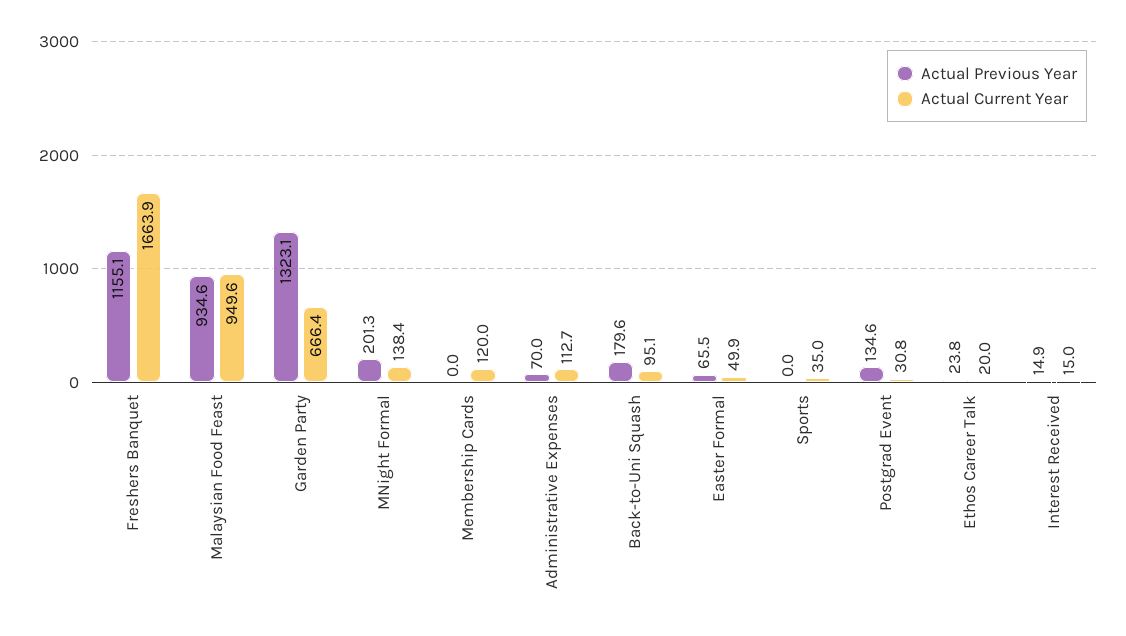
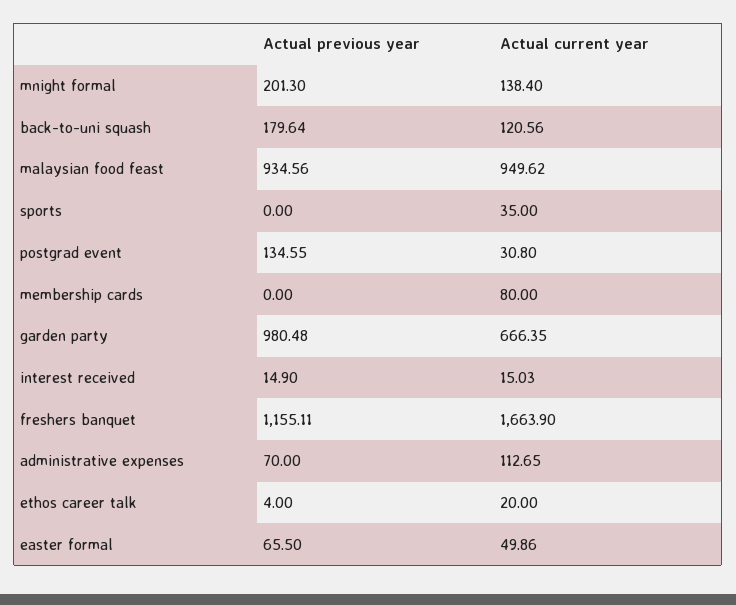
  {
    "Actual Previous Year": {
      "Freshers Banquet": 1155.11,
      "Malaysian Food Feast": 934.56,
-     "Garden Party": 1323.1,
+     "Garden Party": 980.48,
      "MNight Formal": 201.3,
      "Membership Cards": 0,
      "Administrative Expenses": 70,
      "Back-to-Uni Squash": 179.64,
      "Easter Formal": 65.5,
      "Sports": 0,
      "Postgrad Event": 134.55,
-     "Ethos Career Talk": 23.8,
+     "Ethos Career Talk": 4,
      "Interest Received": 14.9
    },
    "Actual Current Year": {
      "Freshers Banquet": 1663.9,
      "Malaysian Food Feast": 949.62,
      "Garden Party": 666.35,
      "MNight Formal": 138.4,
-     "Membership Cards": 120,
+     "Membership Cards": 80,
      "Administrative Expenses": 112.65,
-     "Back-to-Uni Squash": 95.1,
+     "Back-to-Uni Squash": 120.56,
      "Easter Formal": 49.86,
      "Sports": 35,
      "Postgrad Event": 30.8,
      "Ethos Career Talk": 20,
      "Interest Received": 15.03
    }
  }

